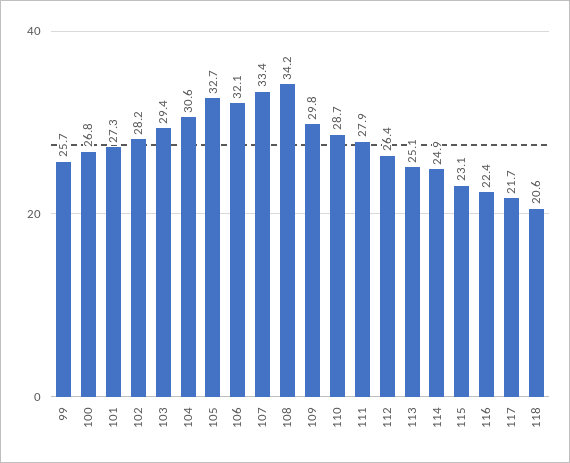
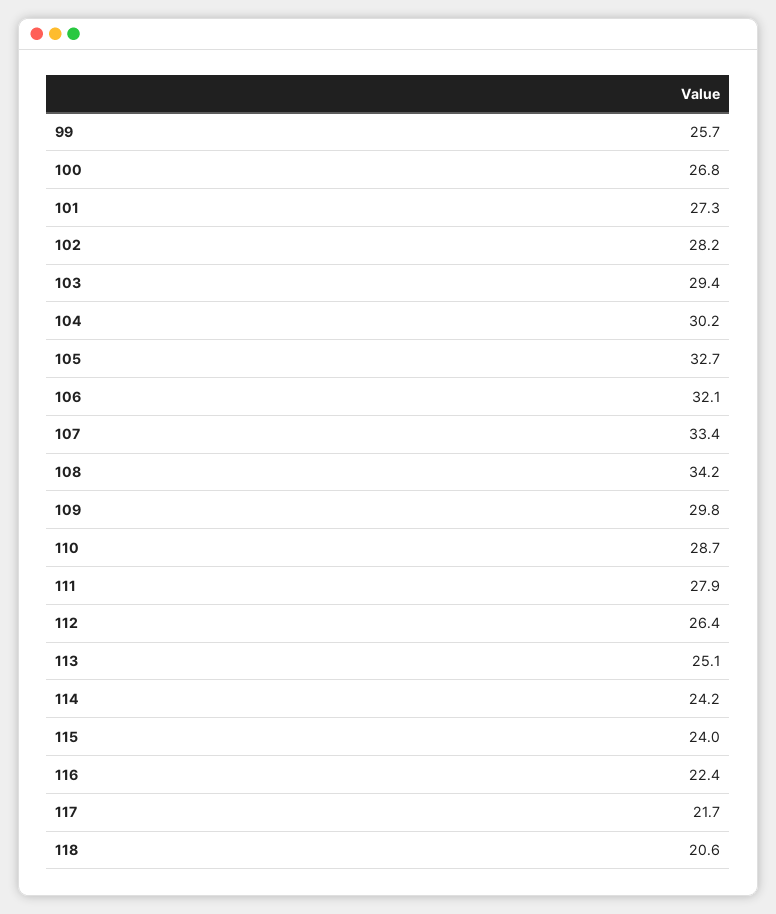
  {
    "99": 25.7,
    "100": 26.8,
    "101": 27.3,
    "102": 28.2,
    "103": 29.4,
-   "104": 30.6,
+   "104": 30.2,
    "105": 32.7,
    "106": 32.1,
    "107": 33.4,
    "108": 34.2,
    "109": 29.8,
    "110": 28.7,
    "111": 27.9,
    "112": 26.4,
    "113": 25.1,
-   "114": 24.9,
+   "114": 24.2,
-   "115": 23.1,
+   "115": 24,
    "116": 22.4,
    "117": 21.7,
    "118": 20.6
  }

